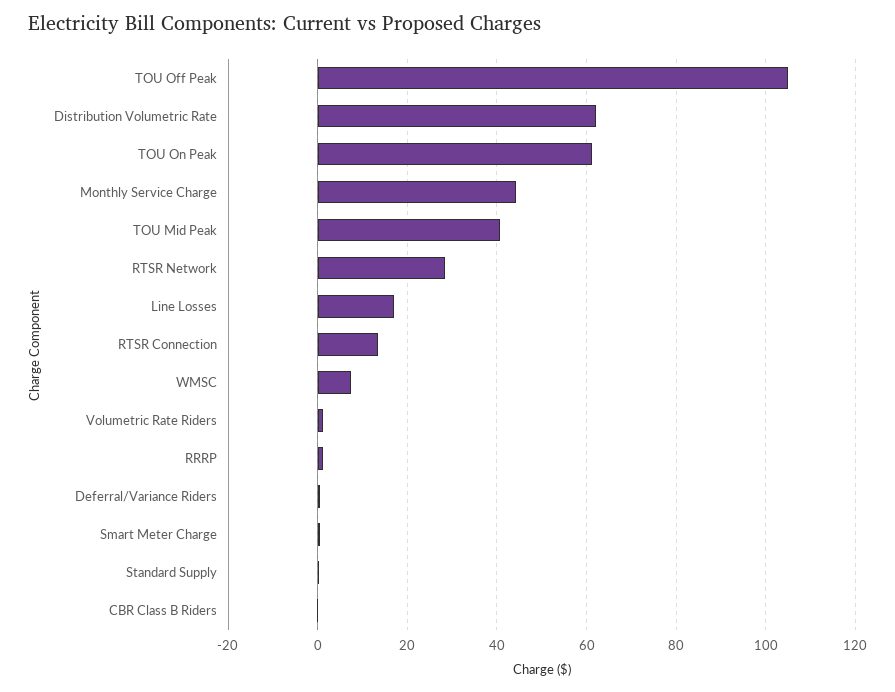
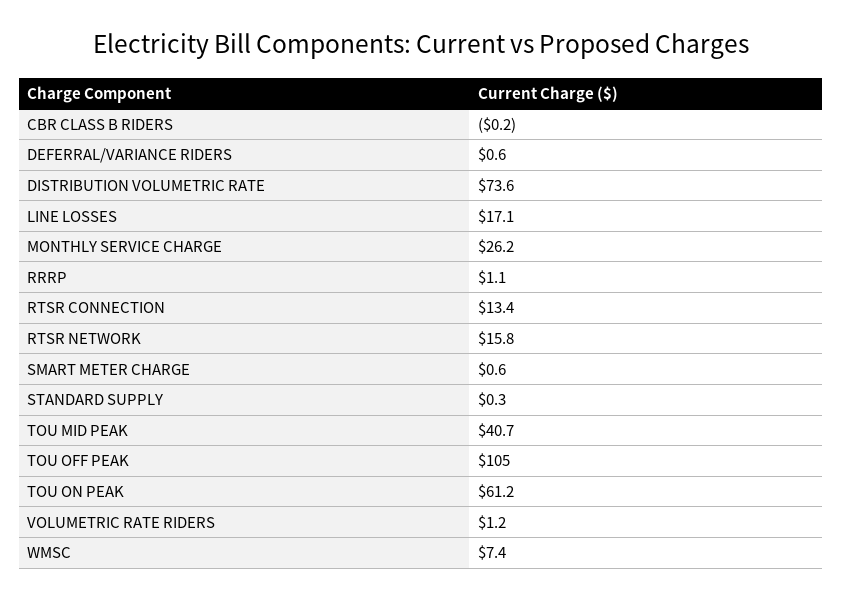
  {
    "TOU Off Peak": 105,
-   "Distribution Volumetric Rate": 62,
+   "Distribution Volumetric Rate": 73.6,
    "TOU On Peak": 61.2,
-   "Monthly Service Charge": 44,
+   "Monthly Service Charge": 26.2,
    "TOU Mid Peak": 40.7,
-   "RTSR Network": 28,
+   "RTSR Network": 15.8,
    "Line Losses": 17.1,
    "RTSR Connection": 13.4,
    "WMSC": 7.4,
    "Volumetric Rate Riders": 1.2,
    "RRRP": 1.1,
    "Deferral/Variance Riders": 0.6,
    "Smart Meter Charge": 0.6,
    "Standard Supply": 0.3,
    "CBR Class B Riders": -0.2
  }

